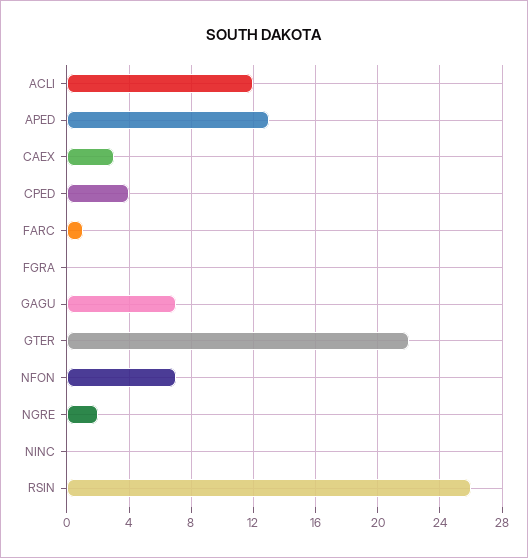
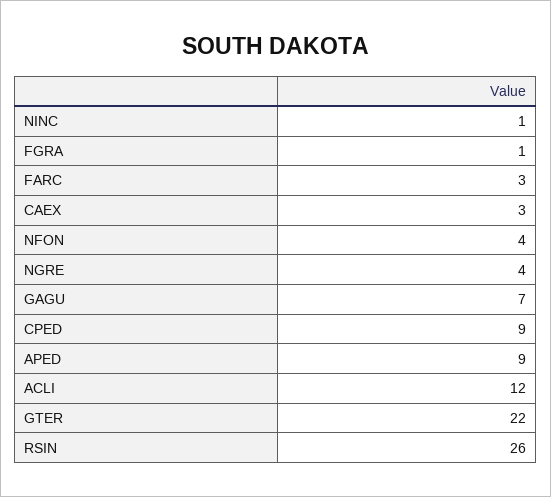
  {
    "ACLI": 12,
-   "APED": 13,
+   "APED": 9,
    "CAEX": 3,
-   "CPED": 4,
+   "CPED": 9,
-   "FARC": 1,
+   "FARC": 3,
-   "FGRA": 0,
+   "FGRA": 1,
    "GAGU": 7,
    "GTER": 22,
-   "NFON": 7,
+   "NFON": 4,
-   "NGRE": 2,
+   "NGRE": 4,
-   "NINC": 0,
+   "NINC": 1,
    "RSIN": 26
  }

